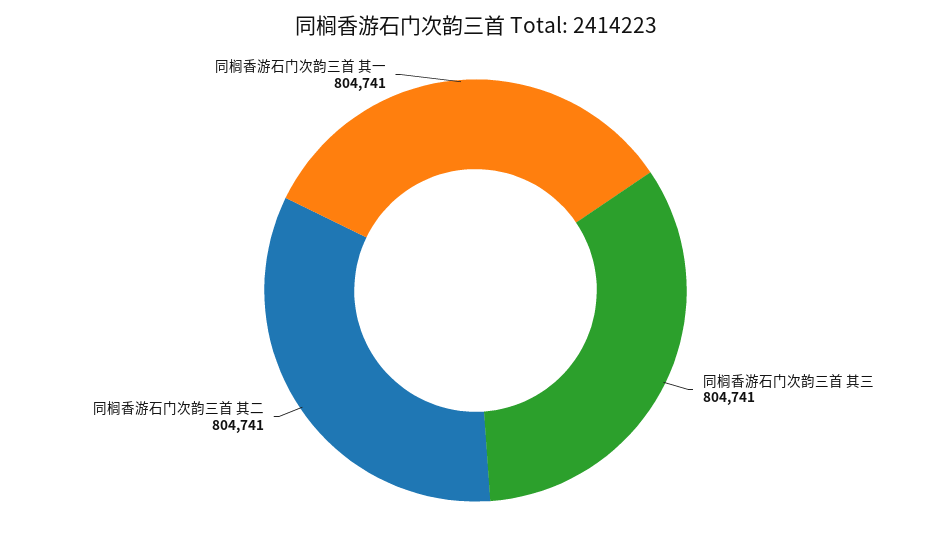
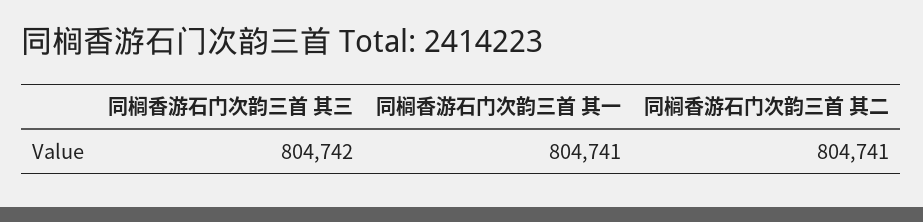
  {
-   "同榈香游石门次韵三首 其三": 804741,
+   "同榈香游石门次韵三首 其三": 804742,
    "同榈香游石门次韵三首 其二": 804741,
    "同榈香游石门次韵三首 其一": 804741
  }

